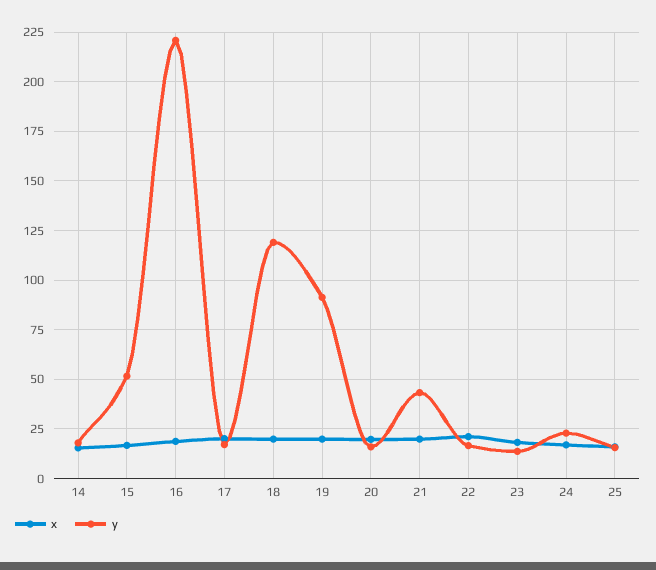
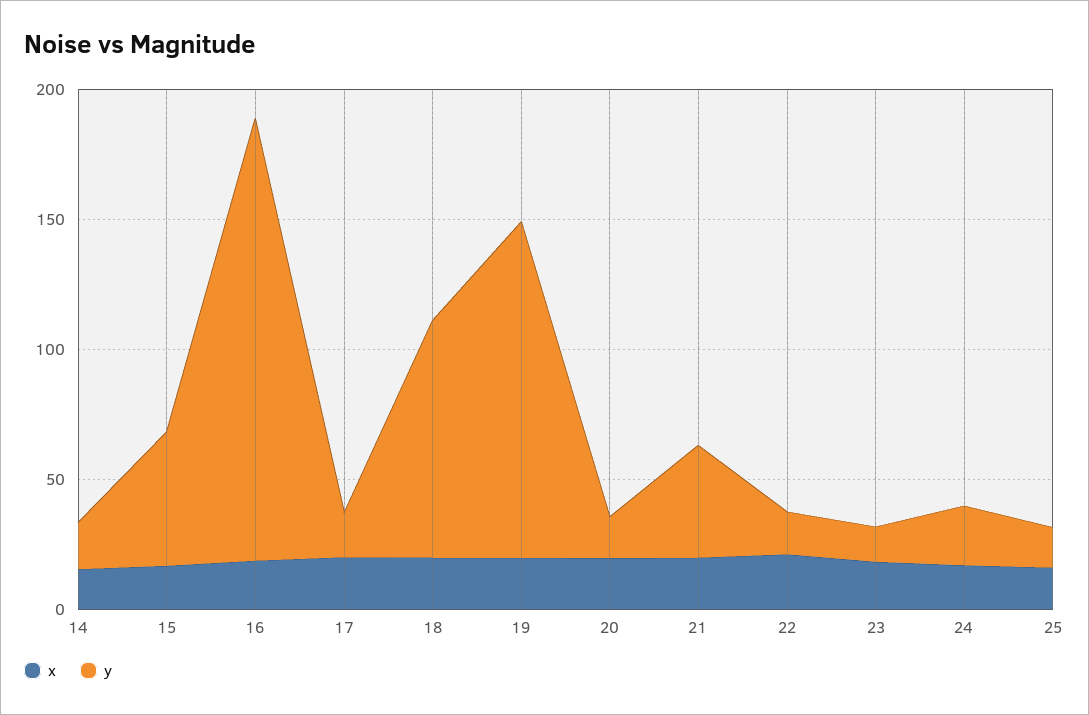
  {
    "x": {
      "14": 15,
      "15": 15,
      "16": 20,
      "17": 20,
      "18": 20,
      "19": 20,
      "20": 20,
      "21": 20,
      "22": 20,
      "23": 20,
      "24": 15,
      "25": 15
    },
    "y": {
      "14": 20,
      "15": 50,
-     "16": 220,
+     "16": 170,
      "17": 15,
-     "18": 120,
+     "18": 90,
-     "19": 90,
+     "19": 130,
      "20": 15,
      "21": 45,
      "22": 15,
      "23": 15,
      "24": 25,
      "25": 15
    }
  }

